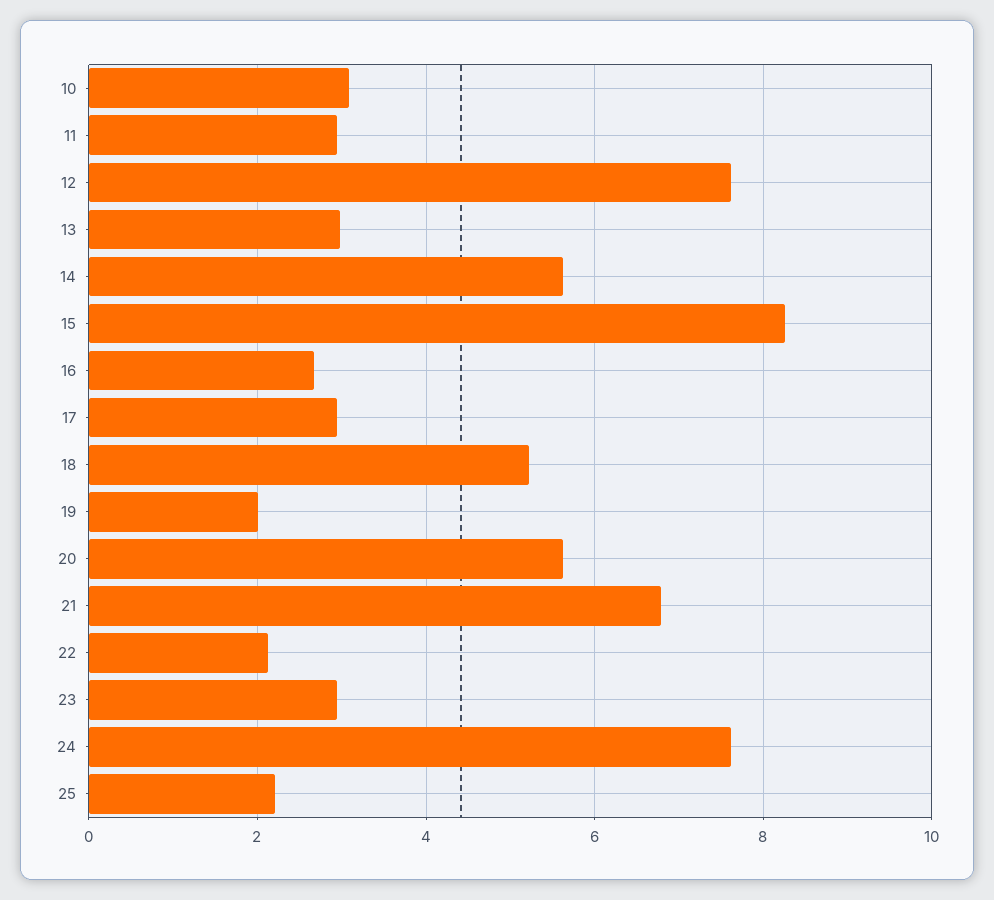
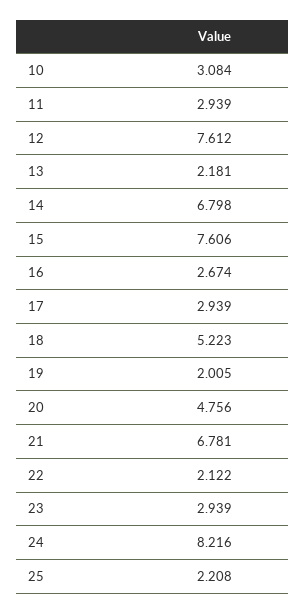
  {
    "10": 3.084,
    "11": 2.939,
    "12": 7.612,
-   "13": 3,
+   "13": 2.181,
-   "14": 5.6,
+   "14": 6.798,
-   "15": 8.2,
+   "15": 7.606,
    "16": 2.674,
    "17": 2.939,
    "18": 5.223,
    "19": 2.005,
-   "20": 5.6,
+   "20": 4.756,
    "21": 6.781,
    "22": 2.122,
    "23": 2.939,
-   "24": 7.6,
+   "24": 8.216,
    "25": 2.208
  }

